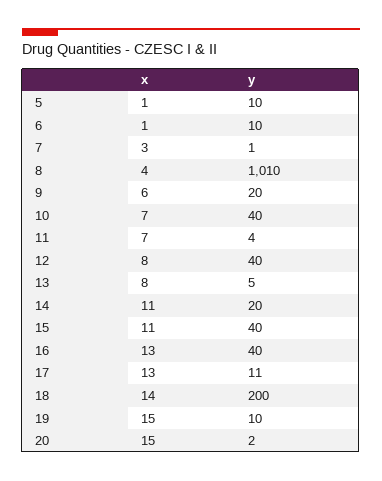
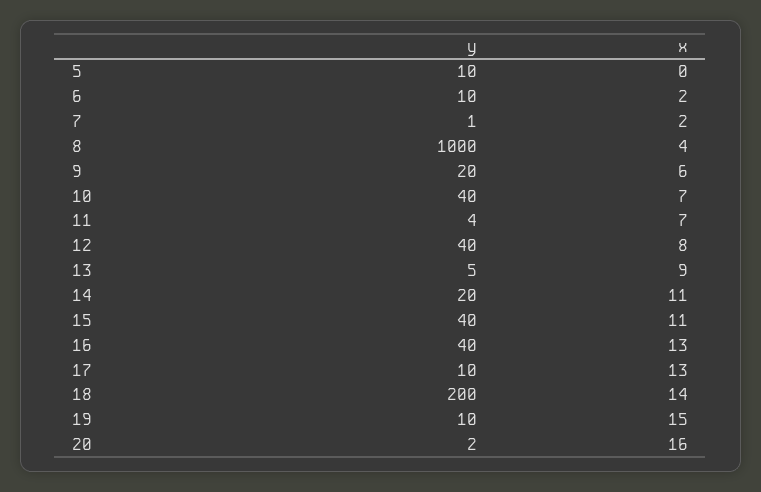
  {
    "x": {
-     "5": 1,
+     "5": 0,
-     "6": 1,
+     "6": 2,
-     "7": 3,
+     "7": 2,
      "8": 4,
      "9": 6,
      "10": 7,
      "11": 7,
      "12": 8,
-     "13": 8,
+     "13": 9,
      "14": 11,
      "15": 11,
      "16": 13,
      "17": 13,
      "18": 14,
      "19": 15,
-     "20": 15
+     "20": 16
    },
    "y": {
      "5": 10,
      "6": 10,
      "7": 1,
-     "8": 1010,
+     "8": 1000,
      "9": 20,
      "10": 40,
      "11": 4,
      "12": 40,
      "13": 5,
      "14": 20,
      "15": 40,
      "16": 40,
-     "17": 11,
+     "17": 10,
      "18": 200,
      "19": 10,
      "20": 2
    }
  }

